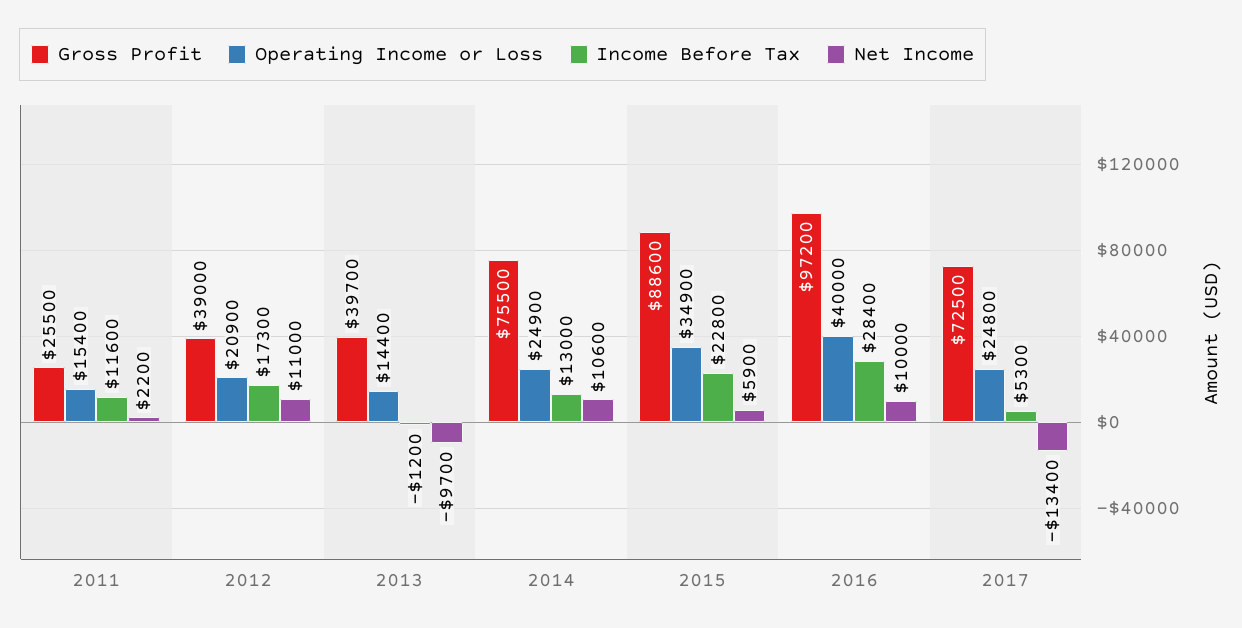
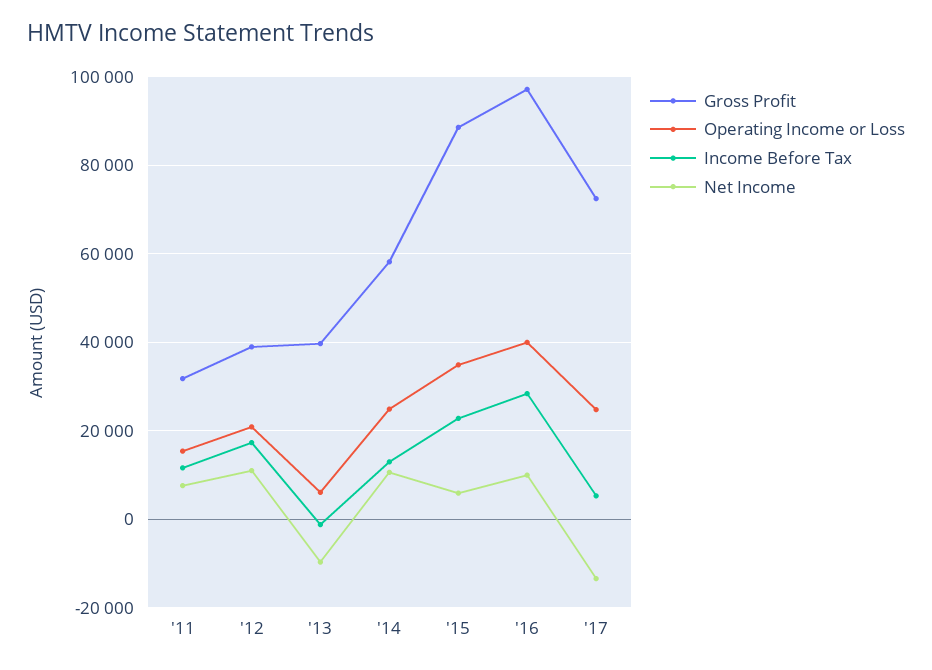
  {
    "Gross Profit": {
-     "2011": 25500,
+     "2011": 32000,
      "2012": 39000,
      "2013": 39700,
-     "2014": 75500,
+     "2014": 58000,
      "2015": 88600,
      "2016": 97200,
      "2017": 72500
    },
    "Operating Income or Loss": {
      "2011": 15400,
      "2012": 20900,
-     "2013": 14400,
+     "2013": 6000,
      "2014": 24900,
      "2015": 34900,
      "2016": 40000,
      "2017": 24800
    },
    "Income Before Tax": {
      "2011": 11600,
      "2012": 17300,
      "2013": -1200,
      "2014": 13000,
      "2015": 22800,
      "2016": 28400,
      "2017": 5300
    },
    "Net Income": {
-     "2011": 2200,
+     "2011": 8000,
      "2012": 11000,
      "2013": -9700,
      "2014": 10600,
      "2015": 5900,
      "2016": 10000,
      "2017": -13400
    }
  }

